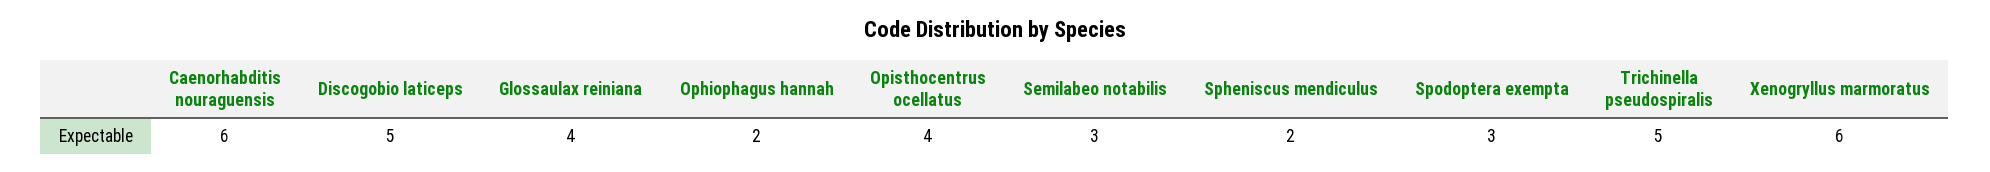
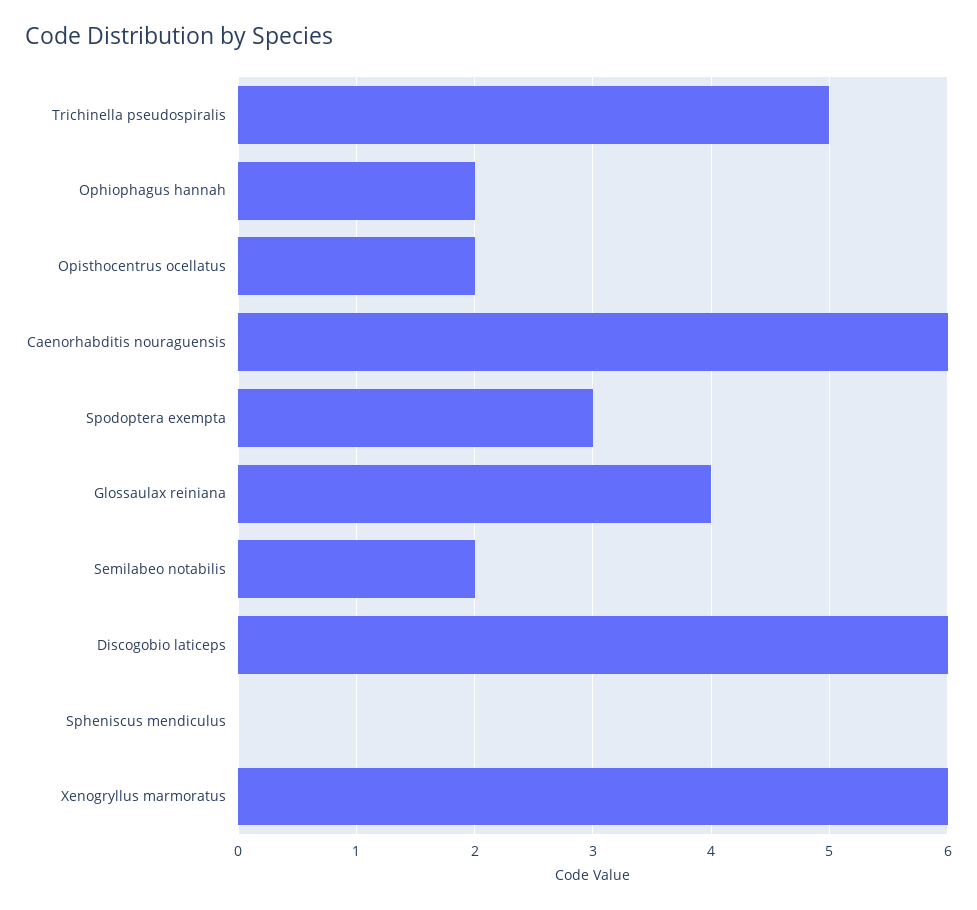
  {
    "Caenorhabditis nouraguensis": 6,
-   "Discogobio laticeps": 5,
+   "Discogobio laticeps": 6,
    "Glossaulax reiniana": 4,
    "Ophiophagus hannah": 2,
-   "Opisthocentrus ocellatus": 4,
+   "Opisthocentrus ocellatus": 2,
-   "Semilabeo notabilis": 3,
+   "Semilabeo notabilis": 2,
-   "Spheniscus mendiculus": 2,
+   "Spheniscus mendiculus": 0,
    "Spodoptera exempta": 3,
    "Trichinella pseudospiralis": 5,
    "Xenogryllus marmoratus": 6
  }

